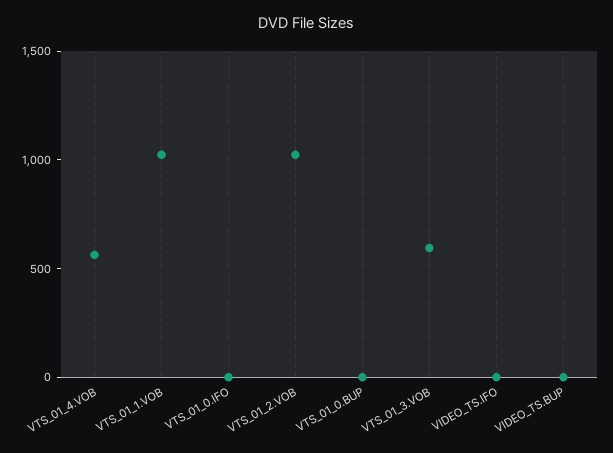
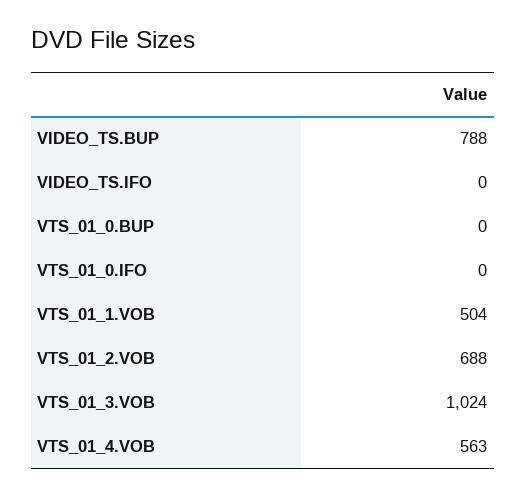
  {
    "VTS_01_4.VOB": 563,
-   "VTS_01_1.VOB": 1000,
+   "VTS_01_1.VOB": 504,
    "VTS_01_0.IFO": 0,
-   "VTS_01_2.VOB": 1000,
+   "VTS_01_2.VOB": 688,
    "VTS_01_0.BUP": 0,
-   "VTS_01_3.VOB": 600,
+   "VTS_01_3.VOB": 1024,
    "VIDEO_TS.IFO": 0,
-   "VIDEO_TS.BUP": 0
+   "VIDEO_TS.BUP": 788
  }

